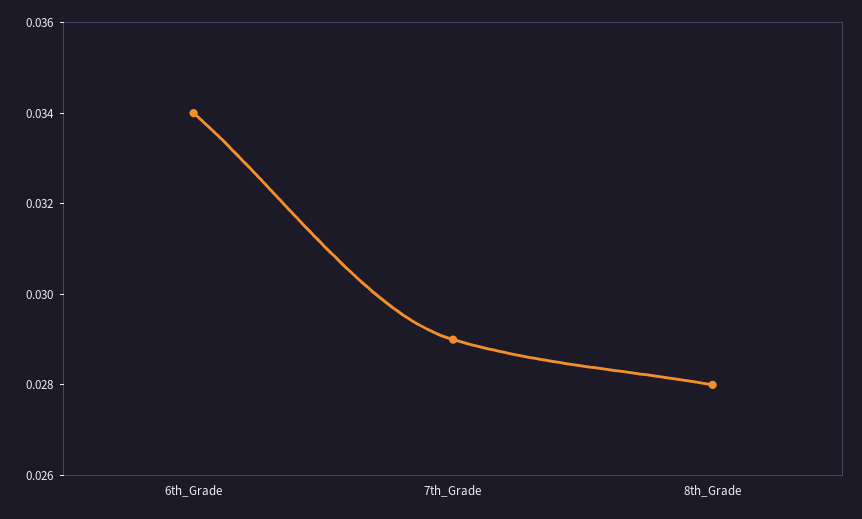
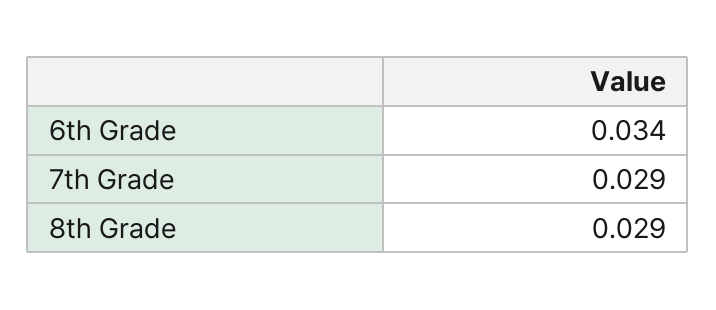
  {
    "6th_Grade": 0.034,
    "7th_Grade": 0.029,
-   "8th_Grade": 0.028
+   "8th_Grade": 0.029
  }

